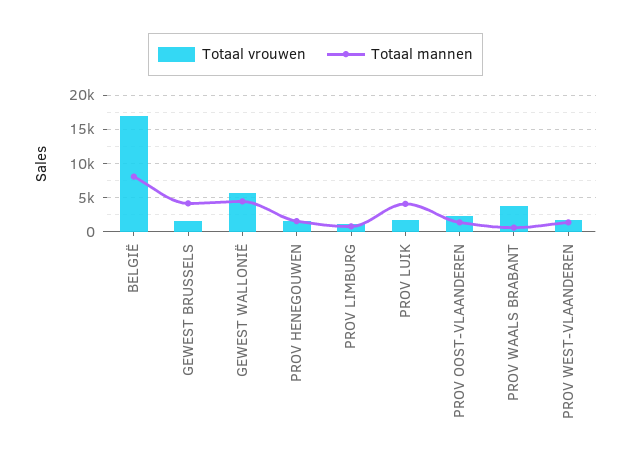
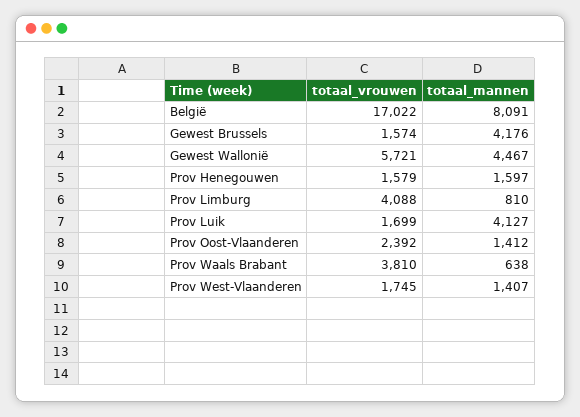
  {
    "Totaal vrouwen": {
      "BELGIË": 17022,
      "GEWEST BRUSSELS": 1574,
      "GEWEST WALLONIË": 5721,
      "PROV HENEGOUWEN": 1579,
-     "PROV LIMBURG": 1000,
+     "PROV LIMBURG": 4088,
      "PROV LUIK": 1699,
      "PROV OOST-VLAANDEREN": 2392,
      "PROV WAALS BRABANT": 3810,
      "PROV WEST-VLAANDEREN": 1745
    },
    "Totaal mannen": {
      "BELGIË": 8091,
      "GEWEST BRUSSELS": 4176,
      "GEWEST WALLONIË": 4467,
      "PROV HENEGOUWEN": 1597,
      "PROV LIMBURG": 810,
      "PROV LUIK": 4127,
      "PROV OOST-VLAANDEREN": 1412,
      "PROV WAALS BRABANT": 638,
      "PROV WEST-VLAANDEREN": 1407
    }
  }

